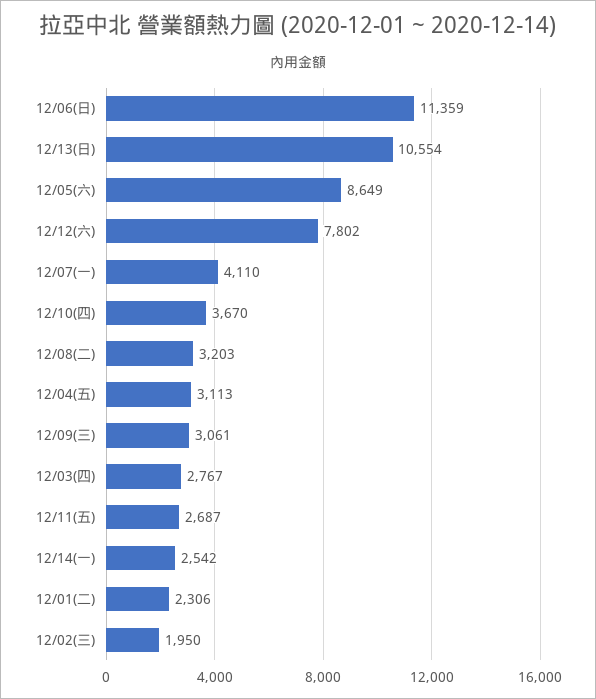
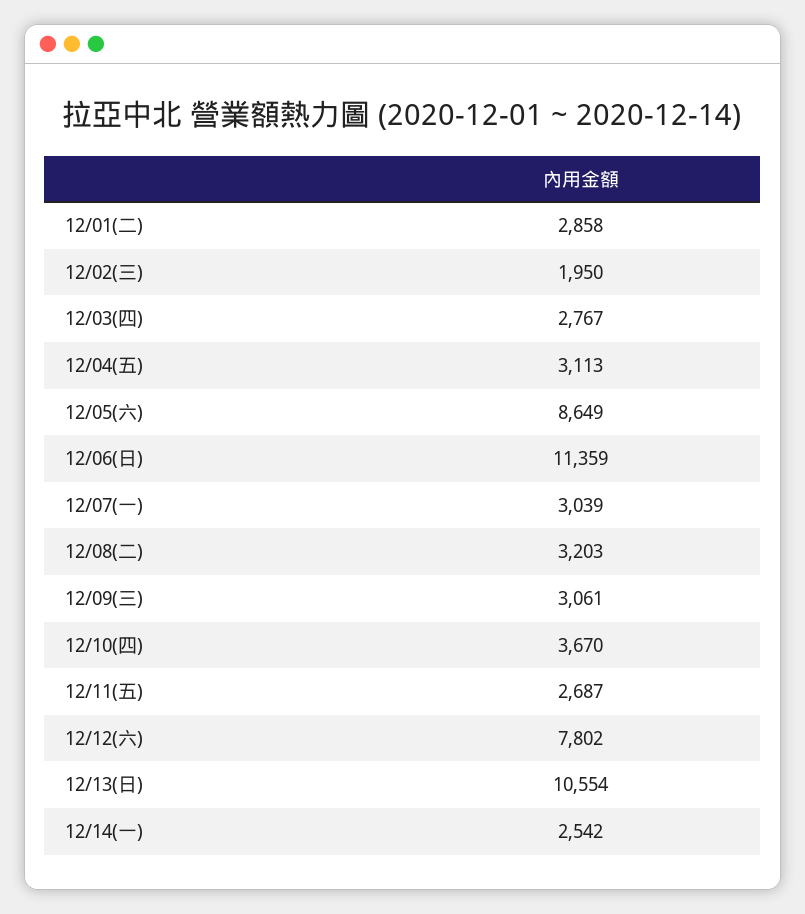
  {
    "12/06(日)": 11359,
    "12/13(日)": 10554,
    "12/05(六)": 8649,
    "12/12(六)": 7802,
-   "12/07(一)": 4110,
+   "12/07(一)": 3039,
    "12/10(四)": 3670,
    "12/08(二)": 3203,
    "12/04(五)": 3113,
    "12/09(三)": 3061,
    "12/03(四)": 2767,
    "12/11(五)": 2687,
    "12/14(一)": 2542,
-   "12/01(二)": 2306,
+   "12/01(二)": 2858,
    "12/02(三)": 1950
  }

